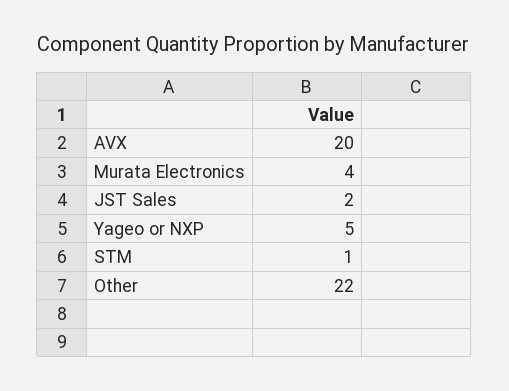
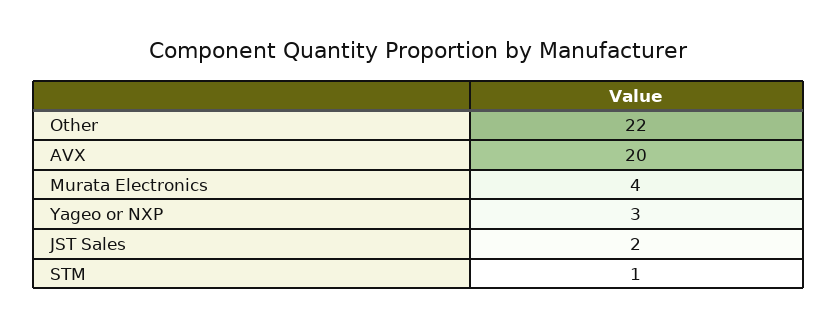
  {
    "AVX": 20,
    "Murata Electronics": 4,
    "JST Sales": 2,
-   "Yageo or NXP": 5,
+   "Yageo or NXP": 3,
    "STM": 1,
    "Other": 22
  }

